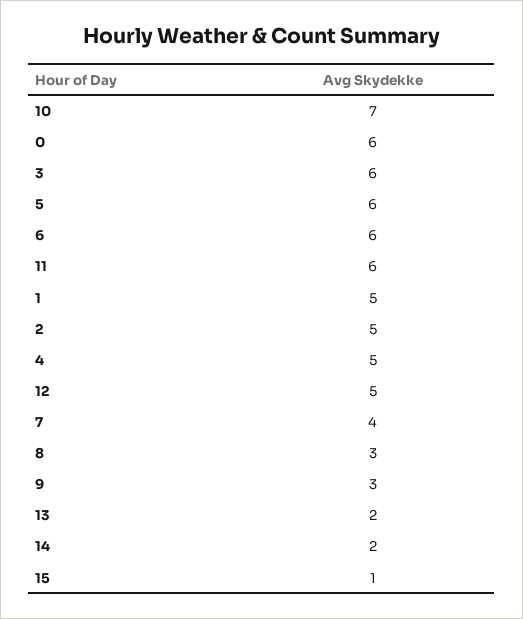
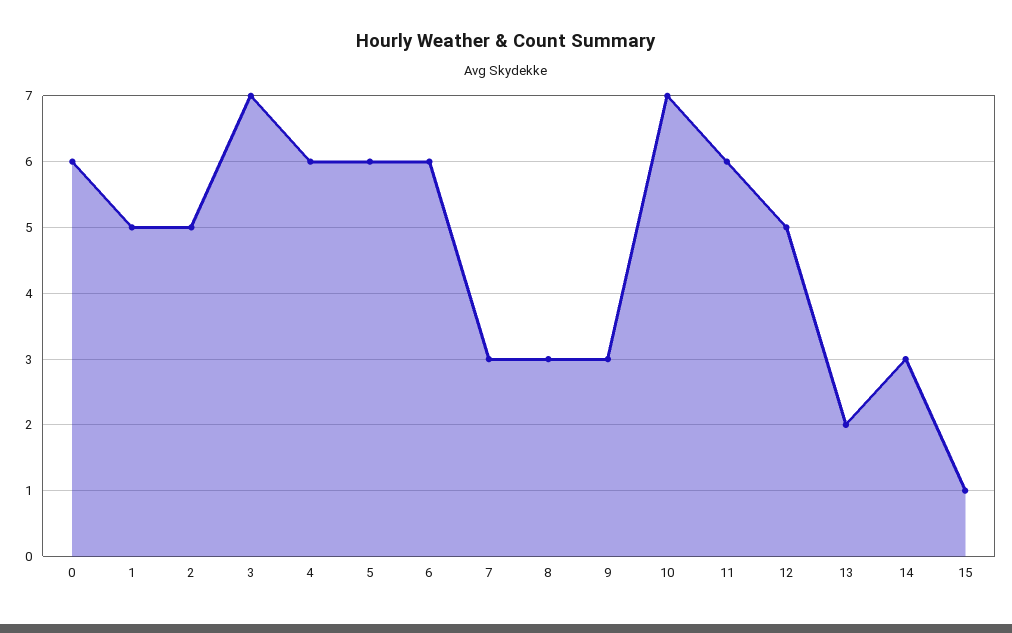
  {
    "10": 7,
    "0": 6,
-   "3": 6,
+   "3": 7,
    "5": 6,
    "6": 6,
    "11": 6,
    "1": 5,
    "2": 5,
-   "4": 5,
+   "4": 6,
    "12": 5,
-   "7": 4,
+   "7": 3,
    "8": 3,
    "9": 3,
    "13": 2,
-   "14": 2,
+   "14": 3,
    "15": 1
  }

